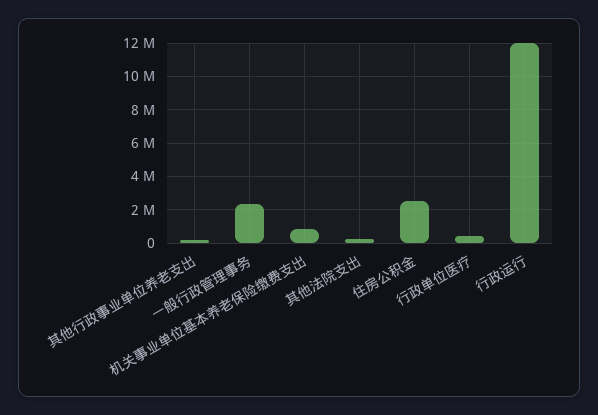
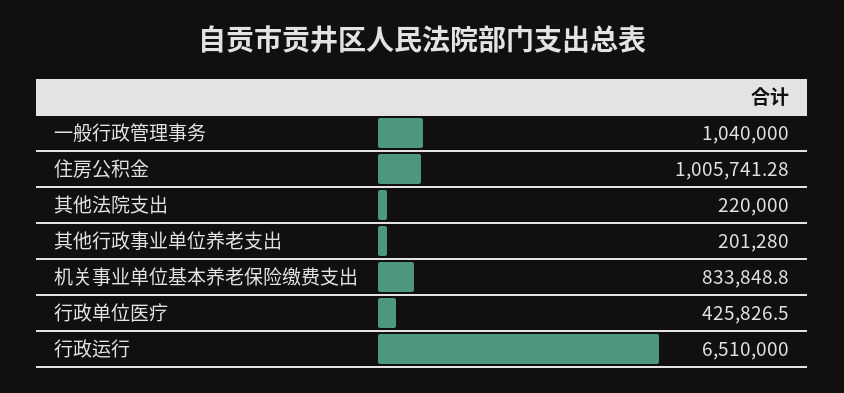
  {
    "其他行政事业单位养老支出": 201280,
-   "一般行政管理事务": 2500000,
+   "一般行政管理事务": 1040000,
    "机关事业单位基本养老保险缴费支出": 833848.8,
    "其他法院支出": 220000,
-   "住房公积金": 2500000,
+   "住房公积金": 1005741.28,
    "行政单位医疗": 425826.5,
-   "行政运行": 12000000
+   "行政运行": 6510000
  }

